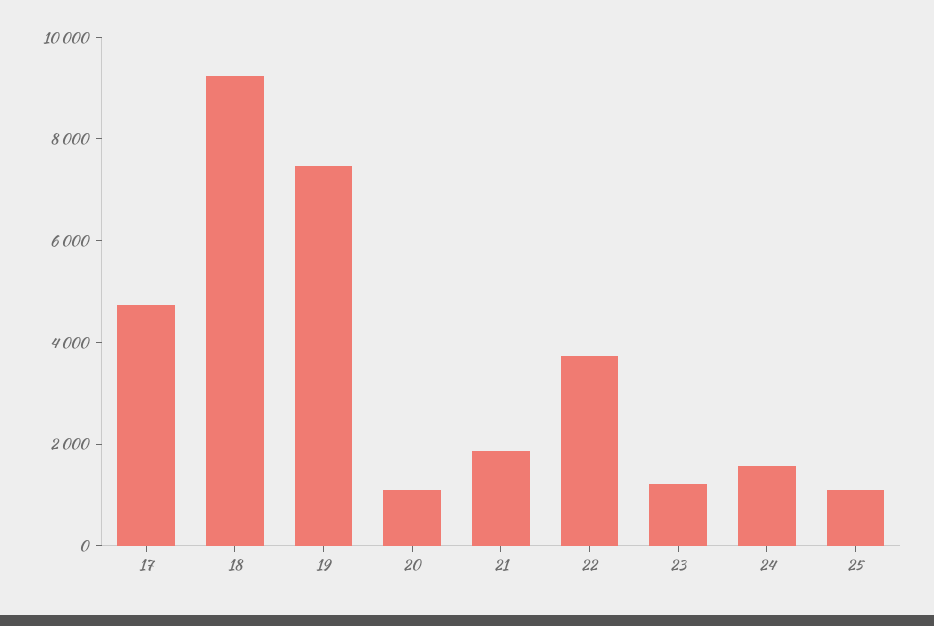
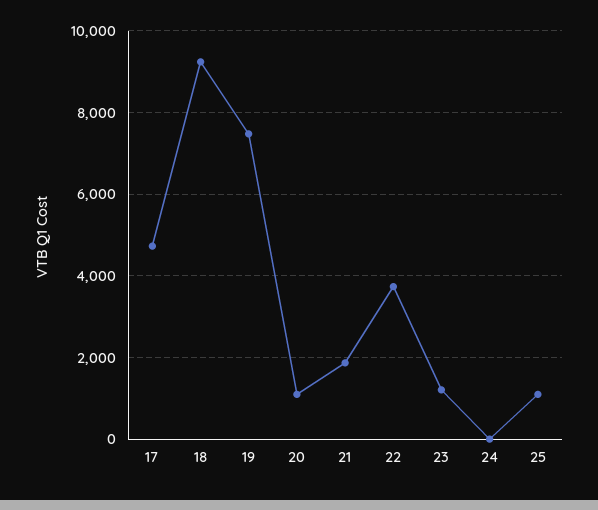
  {
    "17": 4800,
    "18": 9200,
    "19": 7400,
    "20": 1000,
    "21": 1800,
    "22": 3800,
    "23": 1200,
-   "24": 1500,
+   "24": 0,
    "25": 1000
  }

